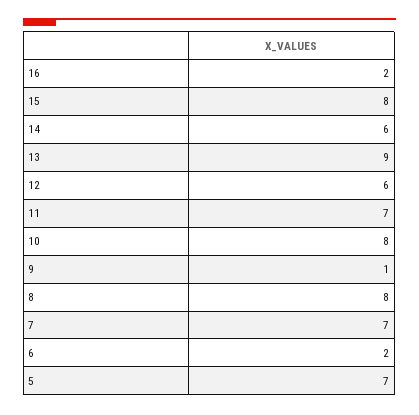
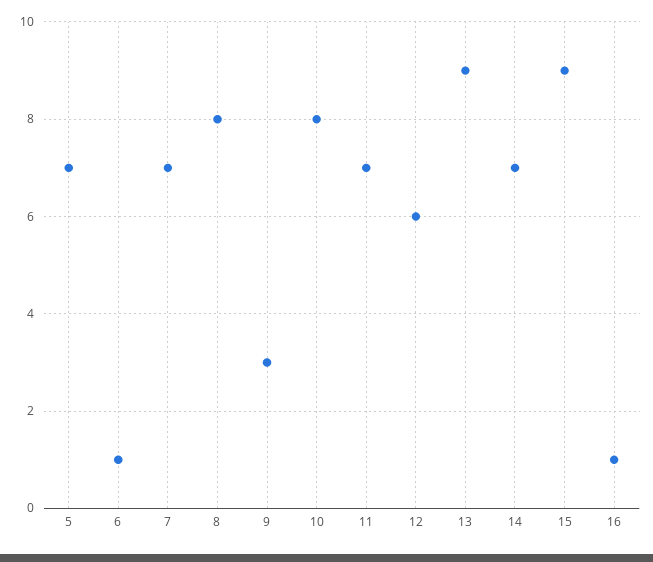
  {
-   "16": 2,
+   "16": 1,
-   "15": 8,
+   "15": 9,
-   "14": 6,
+   "14": 7,
    "13": 9,
    "12": 6,
    "11": 7,
    "10": 8,
-   "9": 1,
+   "9": 3,
    "8": 8,
    "7": 7,
-   "6": 2,
+   "6": 1,
    "5": 7
  }

